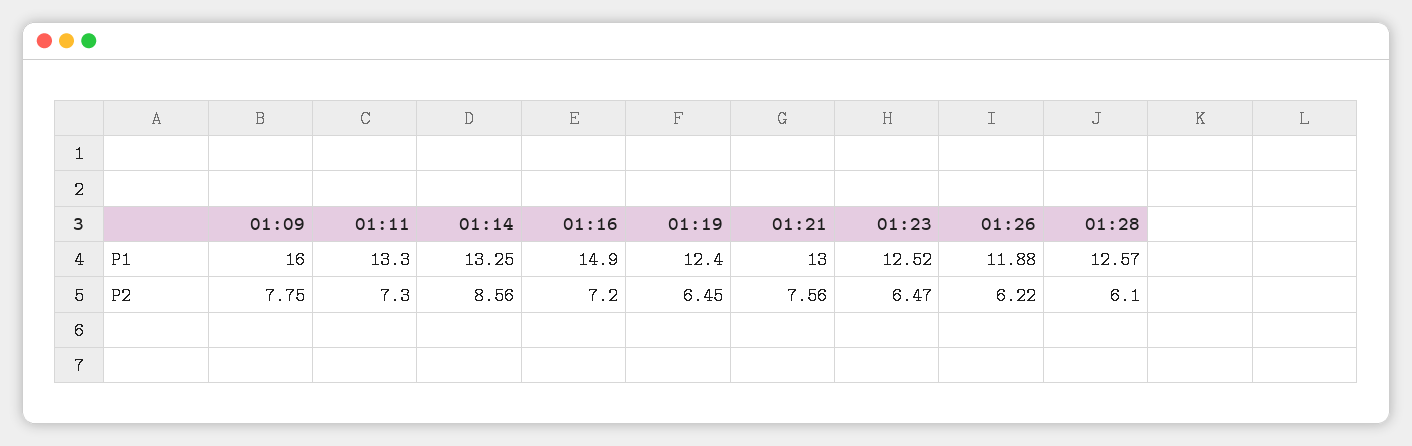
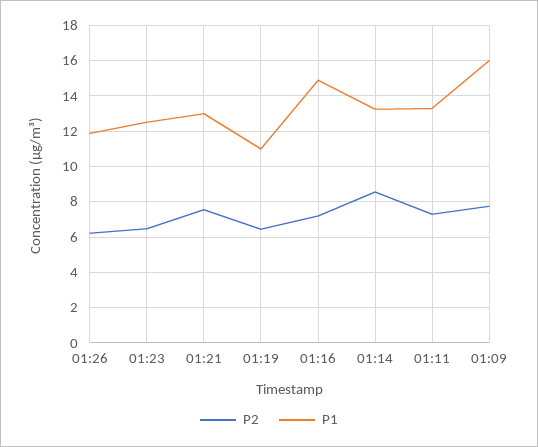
  {
    "P1": {
      "01:09": 16,
      "01:11": 13.3,
      "01:14": 13.25,
      "01:16": 14.9,
-     "01:19": 12.4,
+     "01:19": 11,
      "01:21": 13,
      "01:23": 12.52,
-     "01:26": 11.88,
+     "01:26": 11.88
-     "01:28": 12.57
    },
    "P2": {
      "01:09": 7.75,
      "01:11": 7.3,
      "01:14": 8.56,
      "01:16": 7.2,
      "01:19": 6.45,
      "01:21": 7.56,
      "01:23": 6.47,
-     "01:26": 6.22,
+     "01:26": 6.22
-     "01:28": 6.1
    }
  }

